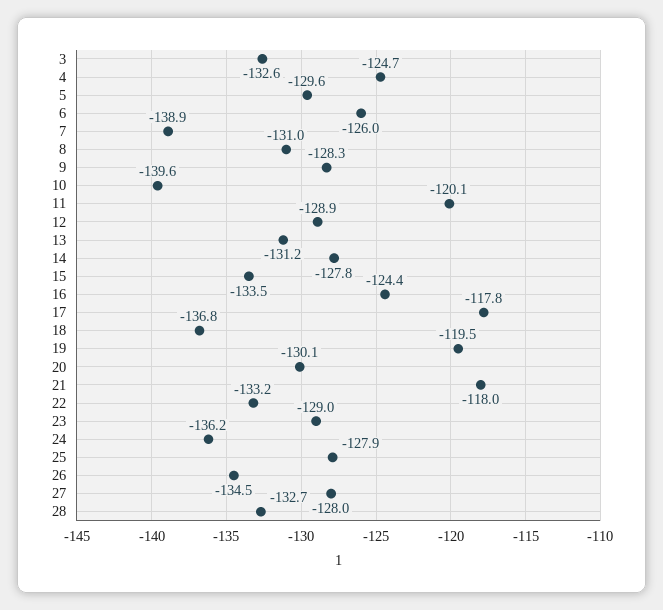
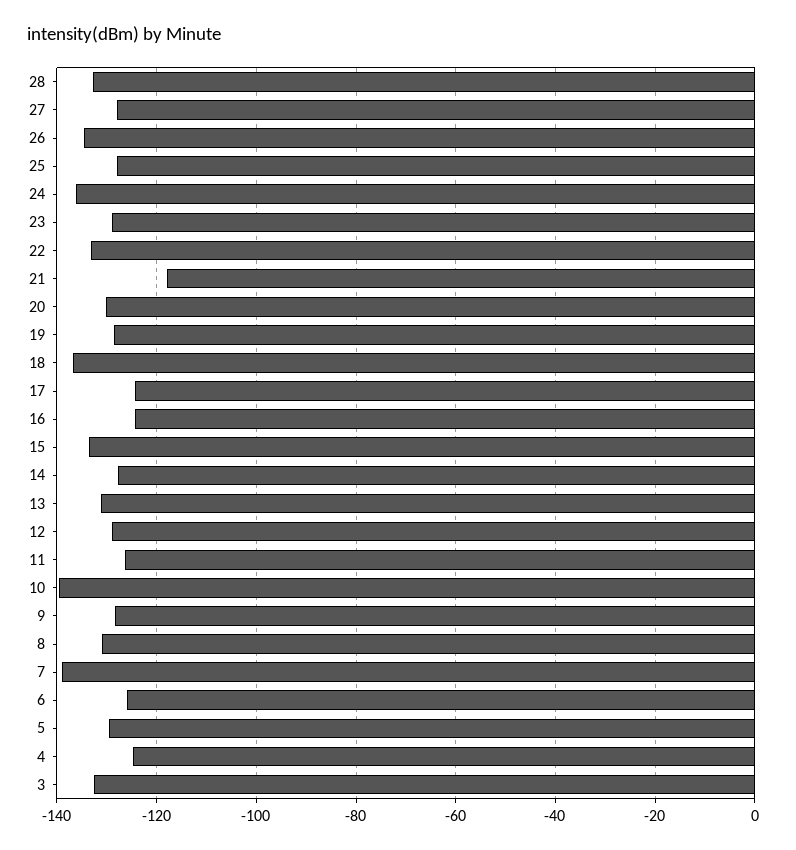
  {
    "3": -132.6,
    "4": -124.7,
    "5": -129.6,
    "6": -126,
    "7": -138.9,
    "8": -131,
    "9": -128.3,
    "10": -139.6,
-   "11": -120.1,
+   "11": -126,
    "12": -128.9,
    "13": -131.2,
    "14": -127.8,
    "15": -133.5,
    "16": -124.4,
-   "17": -117.8,
+   "17": -124,
    "18": -136.8,
-   "19": -119.5,
+   "19": -128,
    "20": -130.1,
    "21": -118,
    "22": -133.2,
    "23": -129,
    "24": -136.2,
    "25": -127.9,
    "26": -134.5,
    "27": -128,
    "28": -132.7
  }

